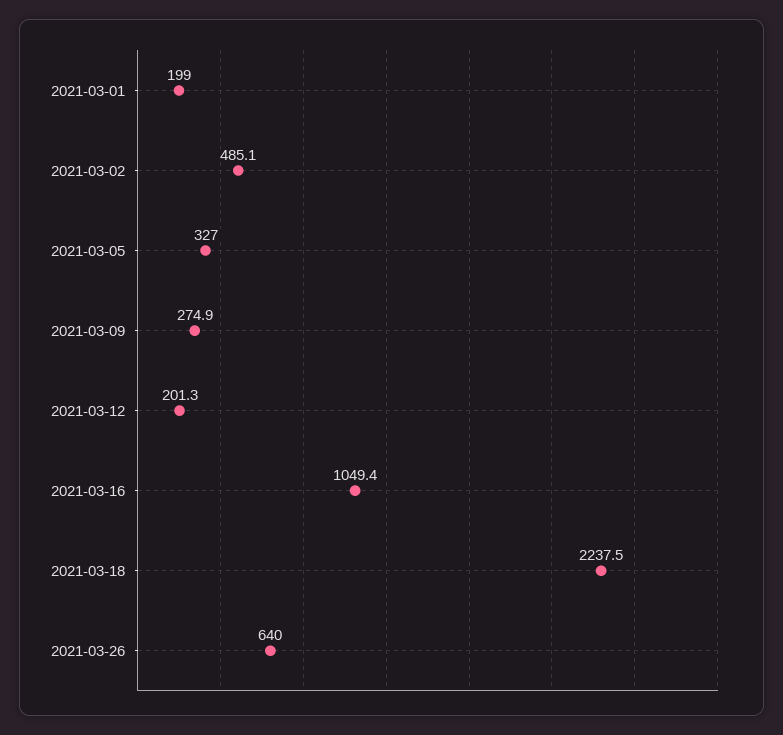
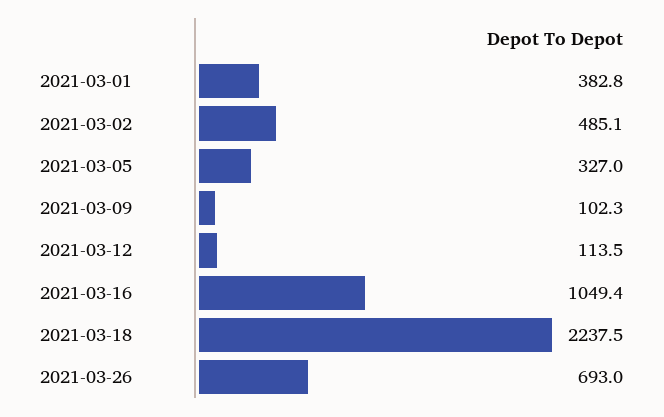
  {
-   "2021-03-01": 199,
+   "2021-03-01": 382.8,
    "2021-03-02": 485.1,
    "2021-03-05": 327,
-   "2021-03-09": 274.9,
+   "2021-03-09": 102.3,
-   "2021-03-12": 201.3,
+   "2021-03-12": 113.5,
    "2021-03-16": 1049.4,
    "2021-03-18": 2237.5,
-   "2021-03-26": 640
+   "2021-03-26": 693
  }

